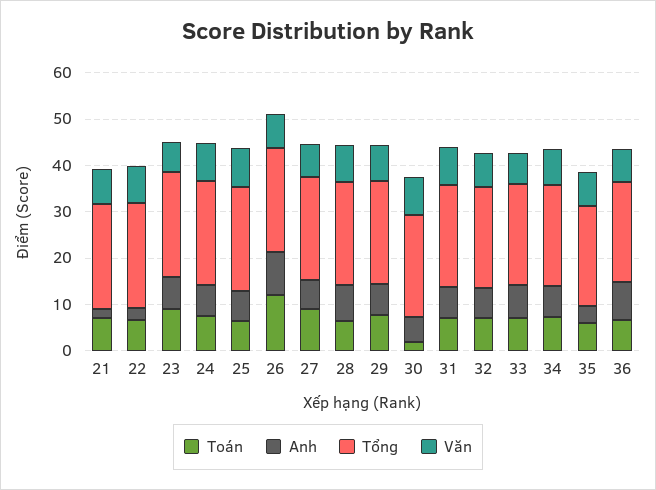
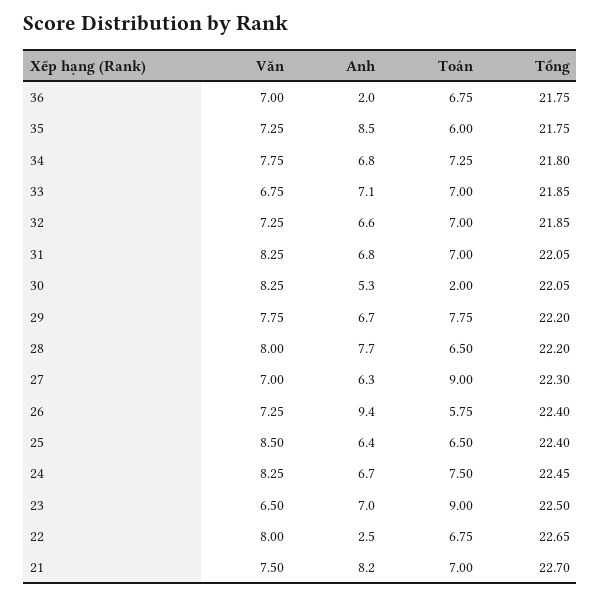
  {
    "Toán": {
      "21": 7,
      "22": 6.75,
      "23": 9,
      "24": 7.5,
      "25": 6.5,
-     "26": 12,
+     "26": 5.75,
      "27": 9,
      "28": 6.5,
      "29": 7.75,
      "30": 2,
      "31": 7,
      "32": 7,
      "33": 7,
      "34": 7.25,
      "35": 6,
      "36": 6.75
    },
    "Anh": {
-     "21": 2,
+     "21": 8.2,
      "22": 2.5,
      "23": 7,
      "24": 6.7,
      "25": 6.4,
      "26": 9.4,
      "27": 6.3,
      "28": 7.7,
      "29": 6.7,
      "30": 5.3,
      "31": 6.8,
      "32": 6.6,
      "33": 7.1,
      "34": 6.8,
-     "35": 4,
+     "35": 8.5,
-     "36": 8
+     "36": 2
    },
    "Tổng": {
      "21": 22.7,
      "22": 22.65,
      "23": 22.5,
      "24": 22.45,
      "25": 22.4,
      "26": 22.4,
      "27": 22.3,
      "28": 22.2,
      "29": 22.2,
      "30": 22.05,
      "31": 22.05,
      "32": 21.85,
      "33": 21.85,
      "34": 21.8,
      "35": 21.75,
      "36": 21.75
    },
    "Văn": {
      "21": 7.5,
      "22": 8,
      "23": 6.5,
      "24": 8.25,
      "25": 8.5,
      "26": 7.25,
      "27": 7,
      "28": 8,
      "29": 7.75,
      "30": 8.25,
      "31": 8.25,
      "32": 7.25,
      "33": 6.75,
      "34": 7.75,
      "35": 7.25,
      "36": 7
    }
  }

